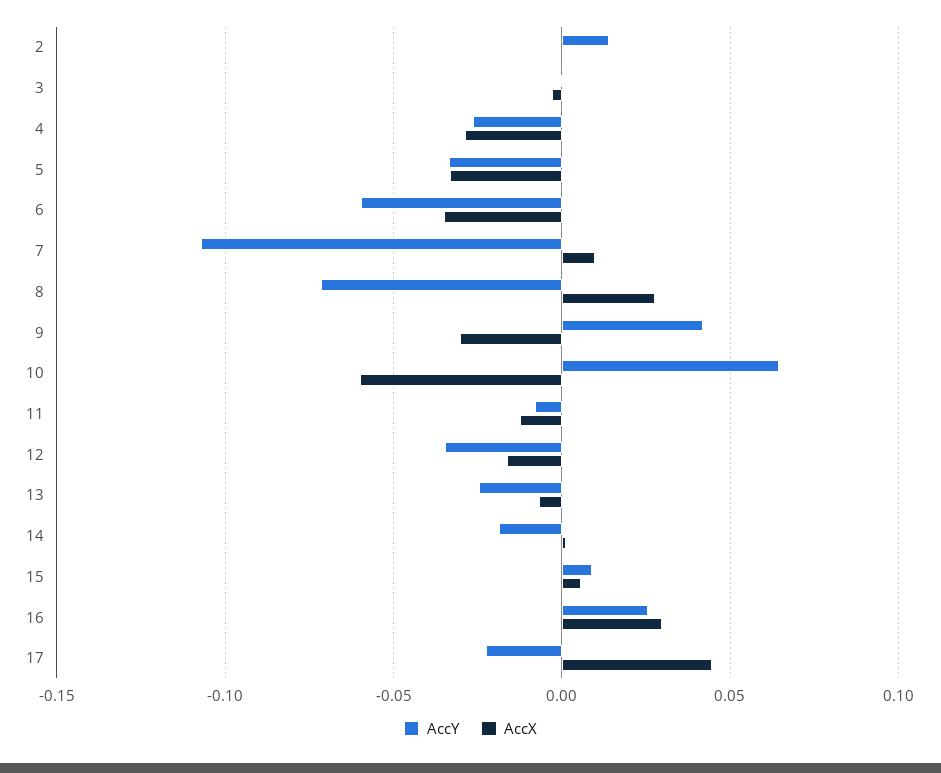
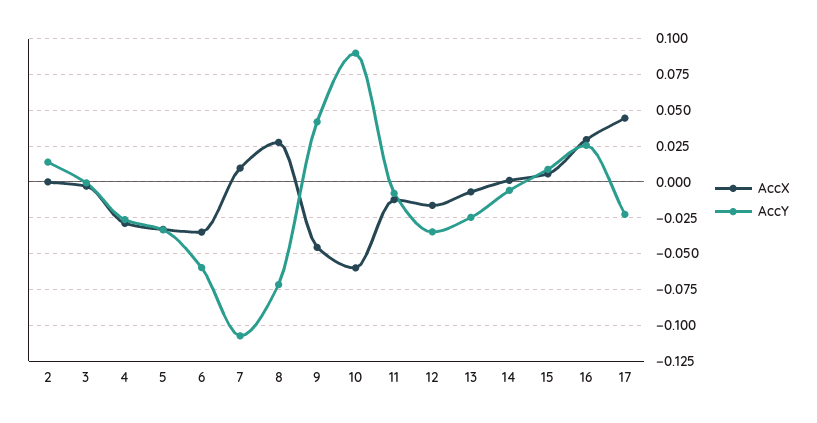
  {
    "AccY": {
      "2": 0.015,
      "3": 0,
      "4": -0.025,
      "5": -0.035,
      "6": -0.06,
      "7": -0.105,
      "8": -0.07,
      "9": 0.04,
-     "10": 0.065,
+     "10": 0.09,
      "11": -0.01,
      "12": -0.035,
      "13": -0.025,
-     "14": -0.02,
+     "14": -0.005,
      "15": 0.01,
      "16": 0.025,
      "17": -0.025
    },
    "AccX": {
      "2": 0,
      "3": -0.005,
      "4": -0.03,
      "5": -0.035,
      "6": -0.035,
      "7": 0.01,
      "8": 0.03,
-     "9": -0.03,
+     "9": -0.045,
      "10": -0.06,
      "11": -0.01,
      "12": -0.015,
      "13": -0.005,
      "14": 0,
      "15": 0.005,
      "16": 0.03,
      "17": 0.045
    }
  }

